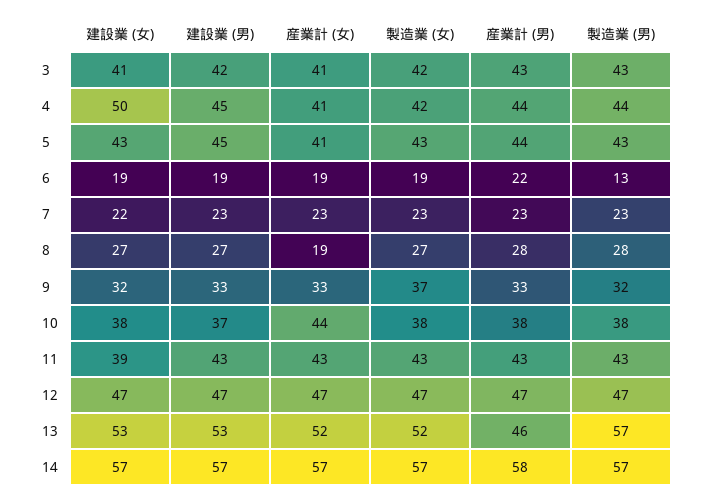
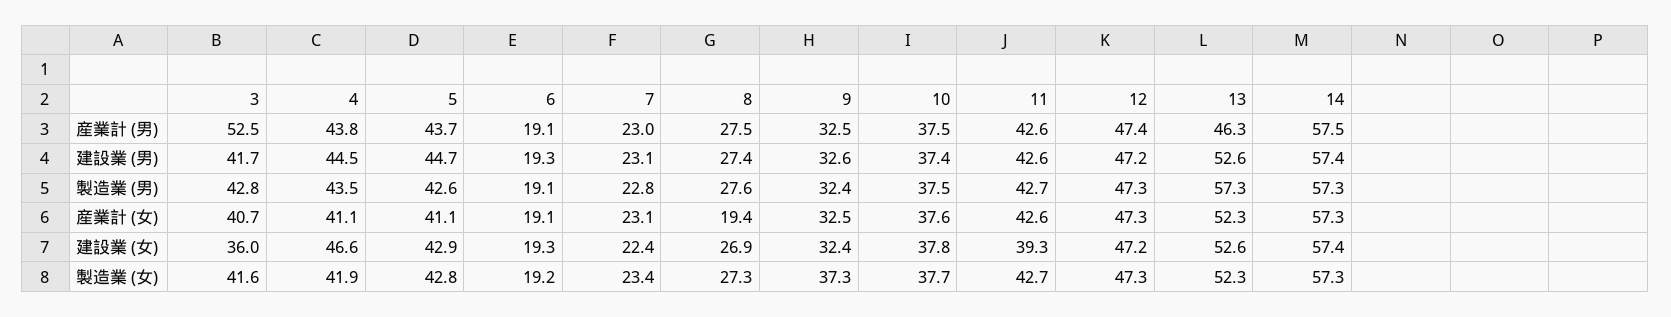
  {
    "建設業 (女)": {
-     "3": 41,
+     "3": 36,
-     "4": 50,
+     "4": 46.6,
      "5": 42.9,
      "6": 19.3,
      "7": 22.4,
      "8": 26.9,
      "9": 32.4,
      "10": 37.8,
      "11": 39.3,
      "12": 47.2,
      "13": 52.6,
      "14": 57.4
    },
    "建設業 (男)": {
      "3": 41.7,
      "4": 44.5,
      "5": 44.7,
      "6": 19.3,
      "7": 23.1,
      "8": 27.4,
      "9": 32.6,
      "10": 37.4,
      "11": 42.6,
      "12": 47.2,
      "13": 52.6,
      "14": 57.4
    },
    "産業計 (女)": {
      "3": 40.7,
      "4": 41.1,
      "5": 41.1,
      "6": 19.1,
      "7": 23.1,
      "8": 19.4,
      "9": 32.5,
-     "10": 44,
+     "10": 37.6,
      "11": 42.6,
      "12": 47.3,
      "13": 52.3,
      "14": 57.3
    },
    "製造業 (女)": {
      "3": 41.6,
      "4": 41.9,
      "5": 42.8,
      "6": 19.2,
      "7": 23.4,
      "8": 27.3,
      "9": 37.3,
      "10": 37.7,
      "11": 42.7,
      "12": 47.3,
      "13": 52.3,
      "14": 57.3
    },
    "産業計 (男)": {
-     "3": 43,
+     "3": 52.5,
      "4": 43.8,
      "5": 43.7,
-     "6": 22,
+     "6": 19.1,
      "7": 23,
      "8": 27.5,
      "9": 32.5,
      "10": 37.5,
      "11": 42.6,
      "12": 47.4,
      "13": 46.3,
      "14": 57.5
    },
    "製造業 (男)": {
      "3": 42.8,
      "4": 43.5,
      "5": 42.6,
-     "6": 13,
+     "6": 19.1,
      "7": 22.8,
      "8": 27.6,
      "9": 32.4,
      "10": 37.5,
      "11": 42.7,
      "12": 47.3,
      "13": 57.3,
      "14": 57.3
    }
  }

